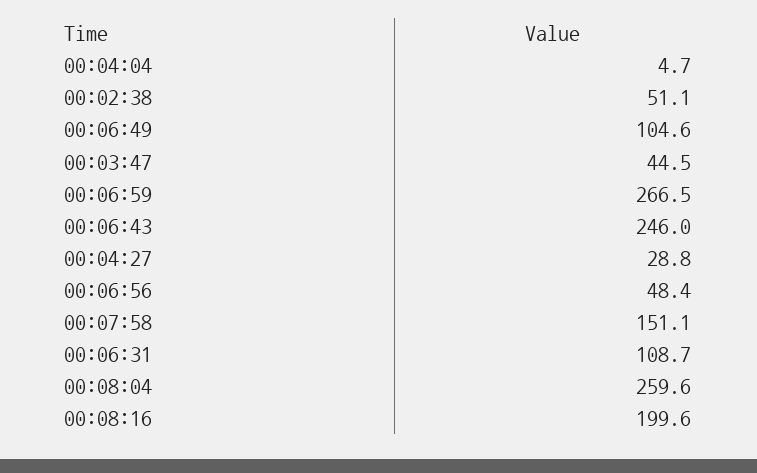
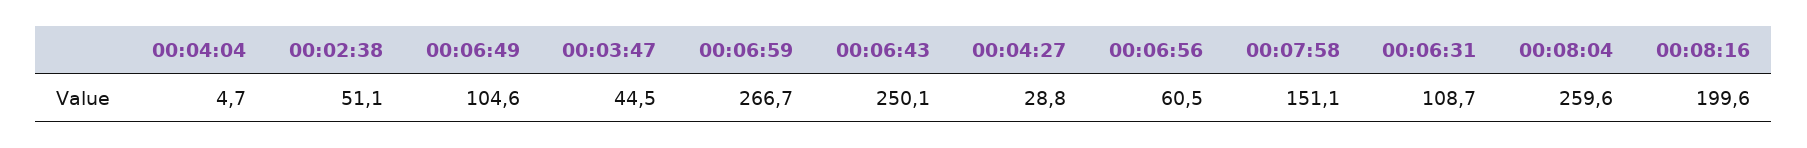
  {
    "00:04:04": 4.7,
    "00:02:38": 51.1,
    "00:06:49": 104.6,
    "00:03:47": 44.5,
-   "00:06:59": 266.5,
+   "00:06:59": 266.7,
-   "00:06:43": 246,
+   "00:06:43": 250.1,
    "00:04:27": 28.8,
-   "00:06:56": 48.4,
+   "00:06:56": 60.5,
    "00:07:58": 151.1,
    "00:06:31": 108.7,
    "00:08:04": 259.6,
    "00:08:16": 199.6
  }

